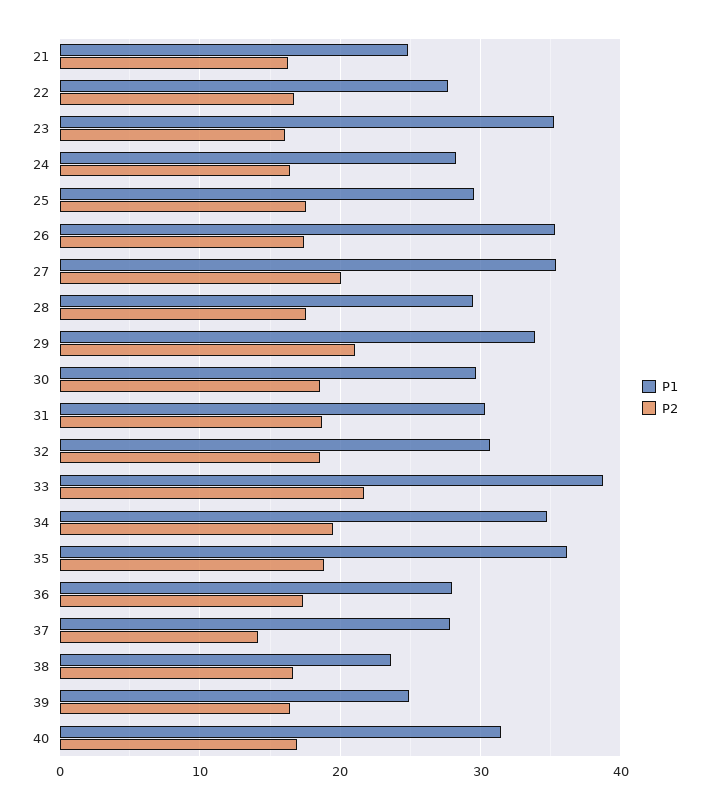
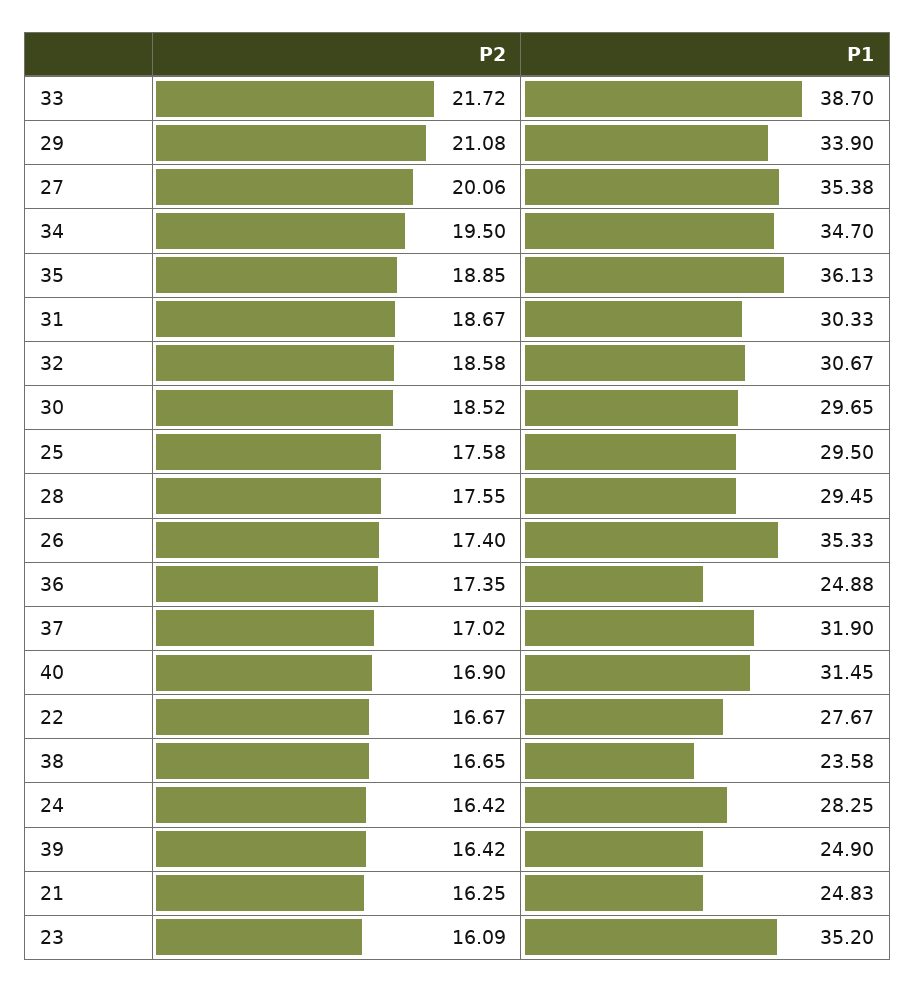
  {
    "P1": {
      "21": 24.83,
      "22": 27.67,
      "23": 35.2,
      "24": 28.25,
      "25": 29.5,
      "26": 35.33,
      "27": 35.38,
      "28": 29.45,
      "29": 33.9,
      "30": 29.65,
      "31": 30.33,
      "32": 30.67,
      "33": 38.7,
      "34": 34.7,
      "35": 36.13,
-     "36": 28,
+     "36": 24.88,
-     "37": 28,
+     "37": 31.9,
      "38": 23.58,
      "39": 24.9,
      "40": 31.45
    },
    "P2": {
      "21": 16.25,
      "22": 16.67,
      "23": 16.09,
      "24": 16.42,
      "25": 17.58,
      "26": 17.4,
      "27": 20.06,
      "28": 17.55,
      "29": 21.08,
      "30": 18.52,
      "31": 18.67,
      "32": 18.58,
      "33": 21.72,
      "34": 19.5,
      "35": 18.85,
      "36": 17.35,
-     "37": 14,
+     "37": 17.02,
      "38": 16.65,
      "39": 16.42,
      "40": 16.9
    }
  }

